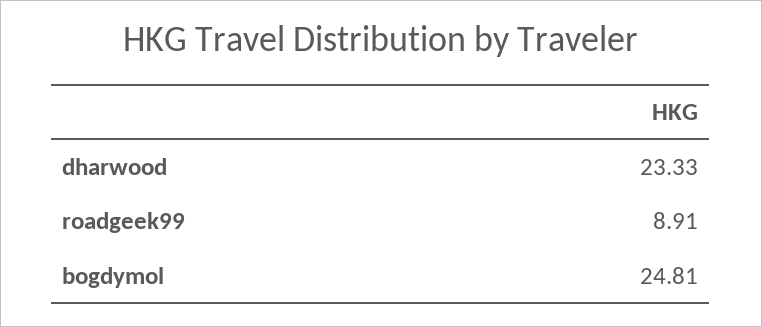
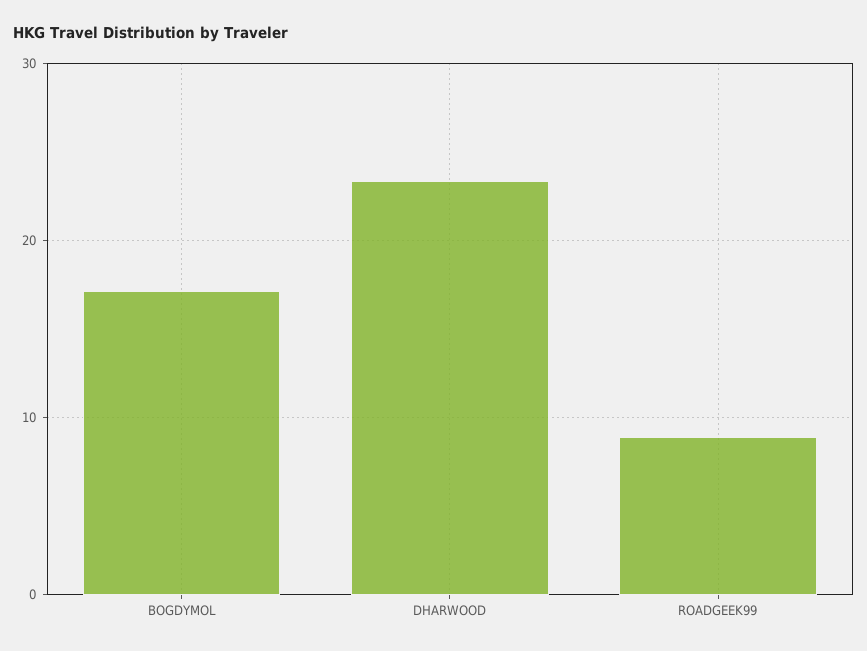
  {
    "dharwood": 23.33,
    "roadgeek99": 8.91,
-   "bogdymol": 24.81
+   "bogdymol": 17
  }

